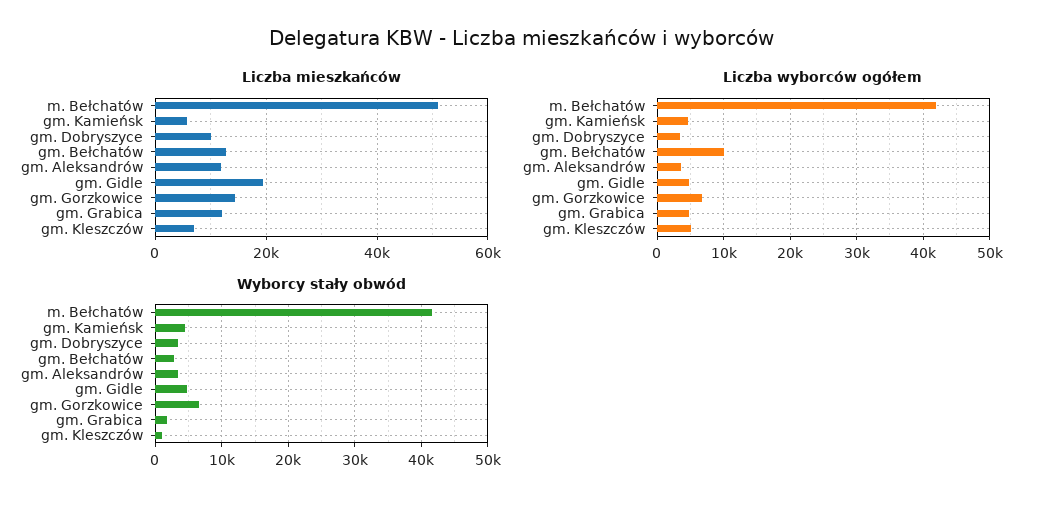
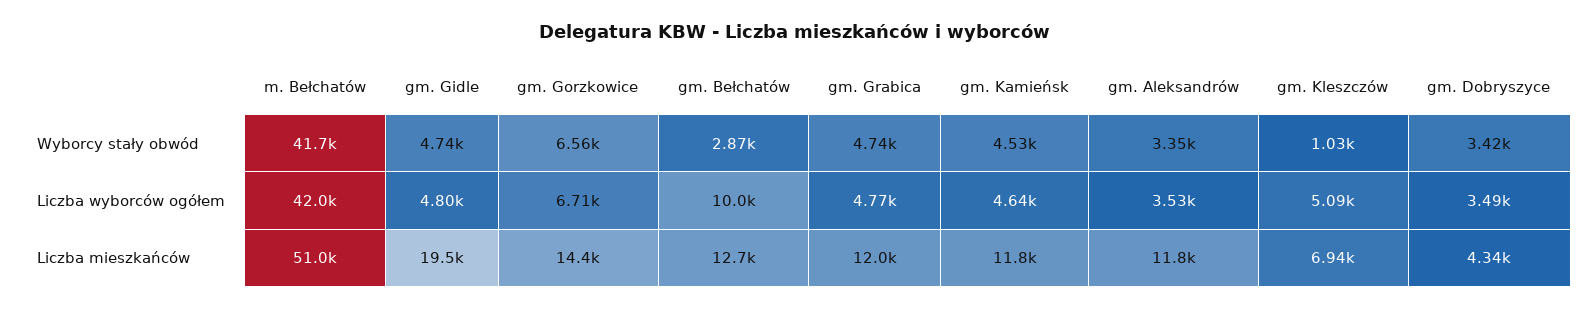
  {
    "Liczba mieszkańców": {
      "m. Bełchatów": 51000,
-     "gm. Kamieńsk": 6000,
+     "gm. Kamieńsk": 11800,
-     "gm. Dobryszyce": 10000,
+     "gm. Dobryszyce": 4340,
      "gm. Bełchatów": 12700,
      "gm. Aleksandrów": 11800,
      "gm. Gidle": 19500,
      "gm. Gorzkowice": 14400,
      "gm. Grabica": 12000,
      "gm. Kleszczów": 6940
    },
    "Liczba wyborców ogółem": {
      "m. Bełchatów": 42000,
      "gm. Kamieńsk": 4640,
      "gm. Dobryszyce": 3490,
      "gm. Bełchatów": 10000,
      "gm. Aleksandrów": 3530,
      "gm. Gidle": 4800,
      "gm. Gorzkowice": 6710,
      "gm. Grabica": 4770,
      "gm. Kleszczów": 5090
    },
    "Wyborcy stały obwód": {
      "m. Bełchatów": 41700,
      "gm. Kamieńsk": 4530,
      "gm. Dobryszyce": 3420,
      "gm. Bełchatów": 2870,
      "gm. Aleksandrów": 3350,
      "gm. Gidle": 4740,
      "gm. Gorzkowice": 6560,
-     "gm. Grabica": 2000,
+     "gm. Grabica": 4740,
      "gm. Kleszczów": 1030
    }
  }

